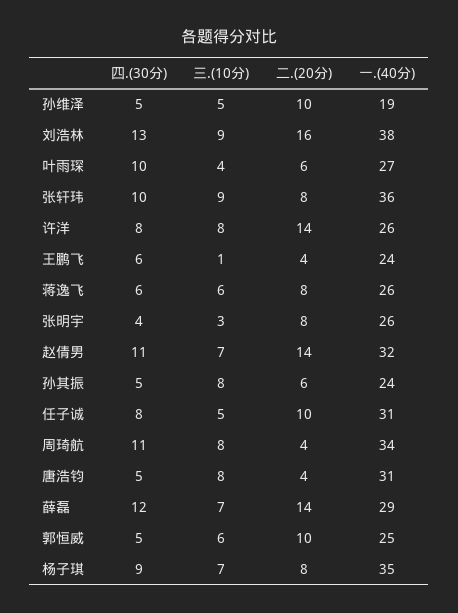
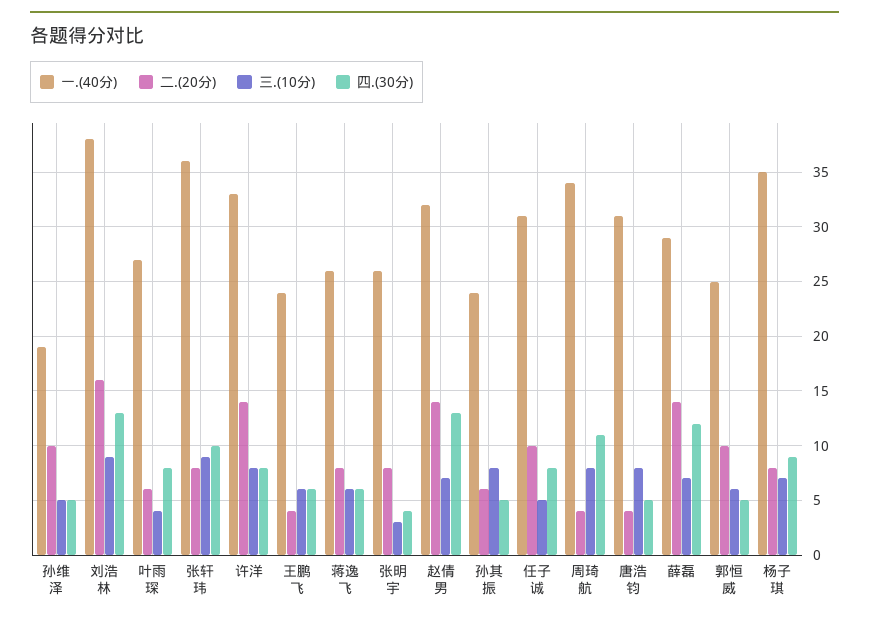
  {
    "四.(30分)": {
      "孙维泽": 5,
      "刘浩林": 13,
-     "叶雨琛": 10,
+     "叶雨琛": 8,
      "张轩玮": 10,
      "许洋": 8,
      "王鹏飞": 6,
      "蒋逸飞": 6,
      "张明宇": 4,
-     "赵倩男": 11,
+     "赵倩男": 13,
      "孙其振": 5,
      "任子诚": 8,
      "周琦航": 11,
      "唐浩钧": 5,
      "薛磊": 12,
      "郭恒威": 5,
      "杨子琪": 9
    },
    "三.(10分)": {
      "孙维泽": 5,
      "刘浩林": 9,
      "叶雨琛": 4,
      "张轩玮": 9,
      "许洋": 8,
-     "王鹏飞": 1,
+     "王鹏飞": 6,
      "蒋逸飞": 6,
      "张明宇": 3,
      "赵倩男": 7,
      "孙其振": 8,
      "任子诚": 5,
      "周琦航": 8,
      "唐浩钧": 8,
      "薛磊": 7,
      "郭恒威": 6,
      "杨子琪": 7
    },
    "二.(20分)": {
      "孙维泽": 10,
      "刘浩林": 16,
      "叶雨琛": 6,
      "张轩玮": 8,
      "许洋": 14,
      "王鹏飞": 4,
      "蒋逸飞": 8,
      "张明宇": 8,
      "赵倩男": 14,
      "孙其振": 6,
      "任子诚": 10,
      "周琦航": 4,
      "唐浩钧": 4,
      "薛磊": 14,
      "郭恒威": 10,
      "杨子琪": 8
    },
    "一.(40分)": {
      "孙维泽": 19,
      "刘浩林": 38,
      "叶雨琛": 27,
      "张轩玮": 36,
-     "许洋": 26,
+     "许洋": 33,
      "王鹏飞": 24,
      "蒋逸飞": 26,
      "张明宇": 26,
      "赵倩男": 32,
      "孙其振": 24,
      "任子诚": 31,
      "周琦航": 34,
      "唐浩钧": 31,
      "薛磊": 29,
      "郭恒威": 25,
      "杨子琪": 35
    }
  }

